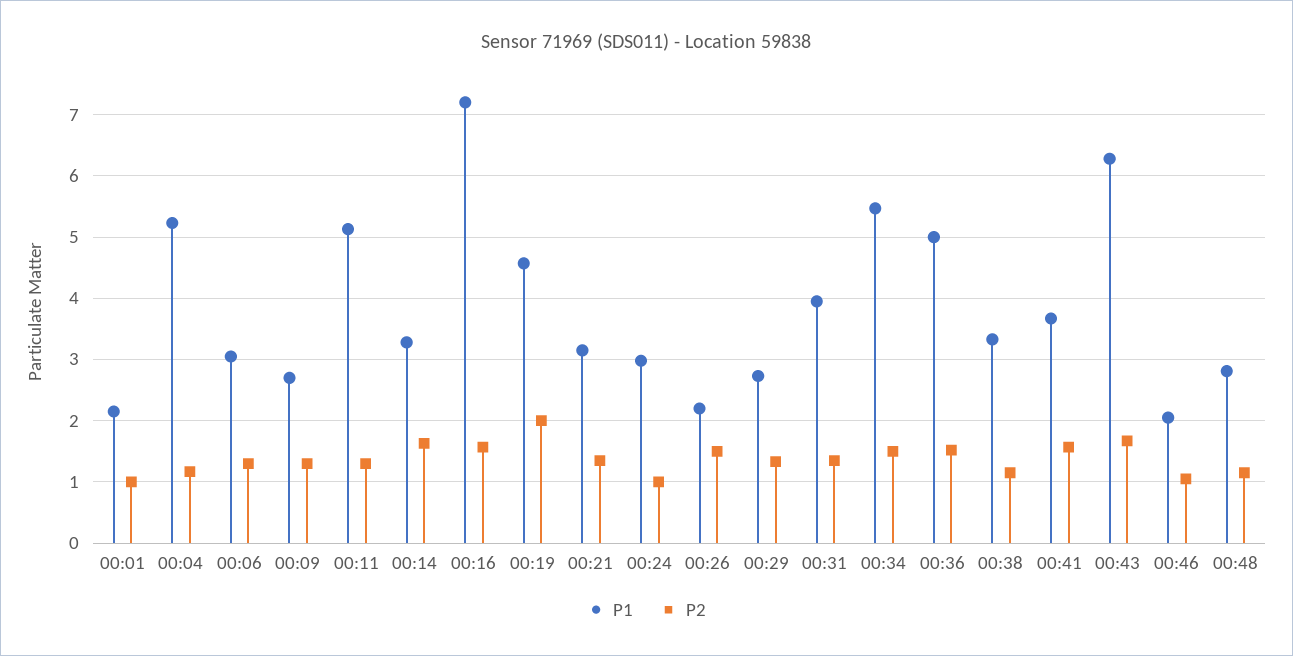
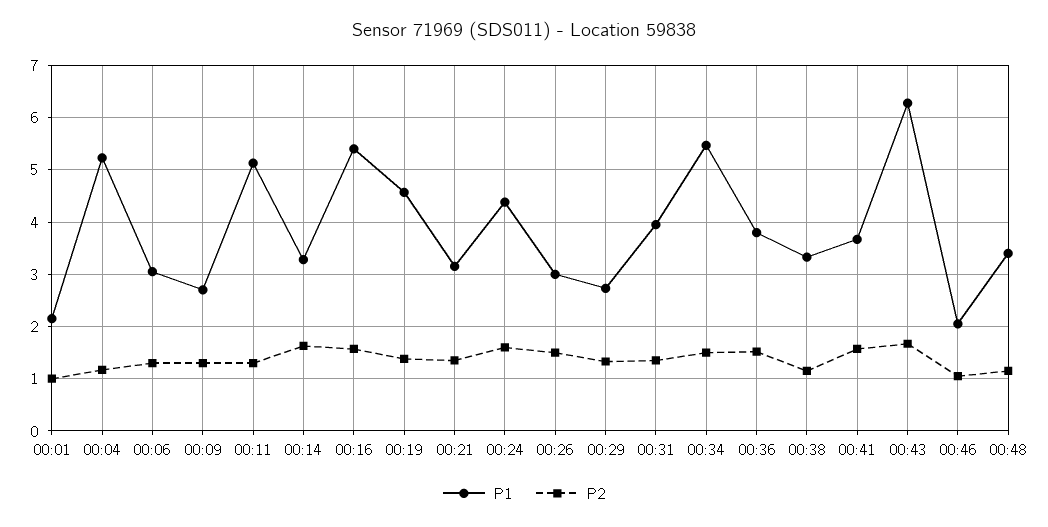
  {
    "P1": {
      "00:01": 2.2,
      "00:04": 5.2,
      "00:06": 3.1,
      "00:09": 2.7,
      "00:11": 5.1,
      "00:14": 3.3,
-     "00:16": 7.2,
+     "00:16": 5.4,
      "00:19": 4.6,
      "00:21": 3.2,
-     "00:24": 3,
+     "00:24": 4.4,
-     "00:26": 2.2,
+     "00:26": 3,
      "00:29": 2.7,
      "00:31": 4,
      "00:34": 5.5,
-     "00:36": 5,
+     "00:36": 3.8,
      "00:38": 3.3,
      "00:41": 3.7,
      "00:43": 6.3,
      "00:46": 2.1,
-     "00:48": 2.8
+     "00:48": 3.4
    },
    "P2": {
      "00:01": 1,
      "00:04": 1.2,
      "00:06": 1.3,
      "00:09": 1.3,
      "00:11": 1.3,
      "00:14": 1.6,
      "00:16": 1.6,
-     "00:19": 2,
+     "00:19": 1.4,
      "00:21": 1.4,
-     "00:24": 1,
+     "00:24": 1.6,
      "00:26": 1.5,
      "00:29": 1.3,
      "00:31": 1.4,
      "00:34": 1.5,
      "00:36": 1.5,
      "00:38": 1.2,
      "00:41": 1.6,
      "00:43": 1.7,
      "00:46": 1.1,
      "00:48": 1.2
    }
  }

